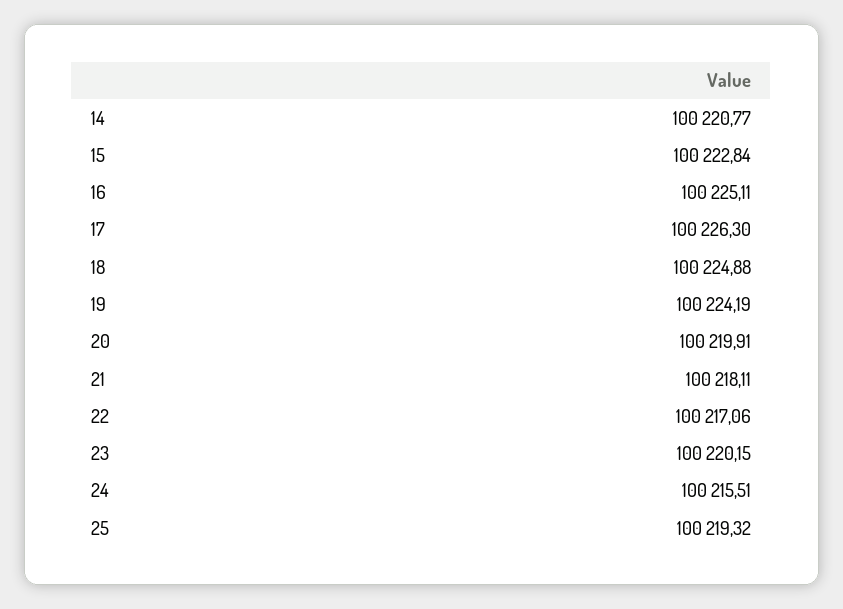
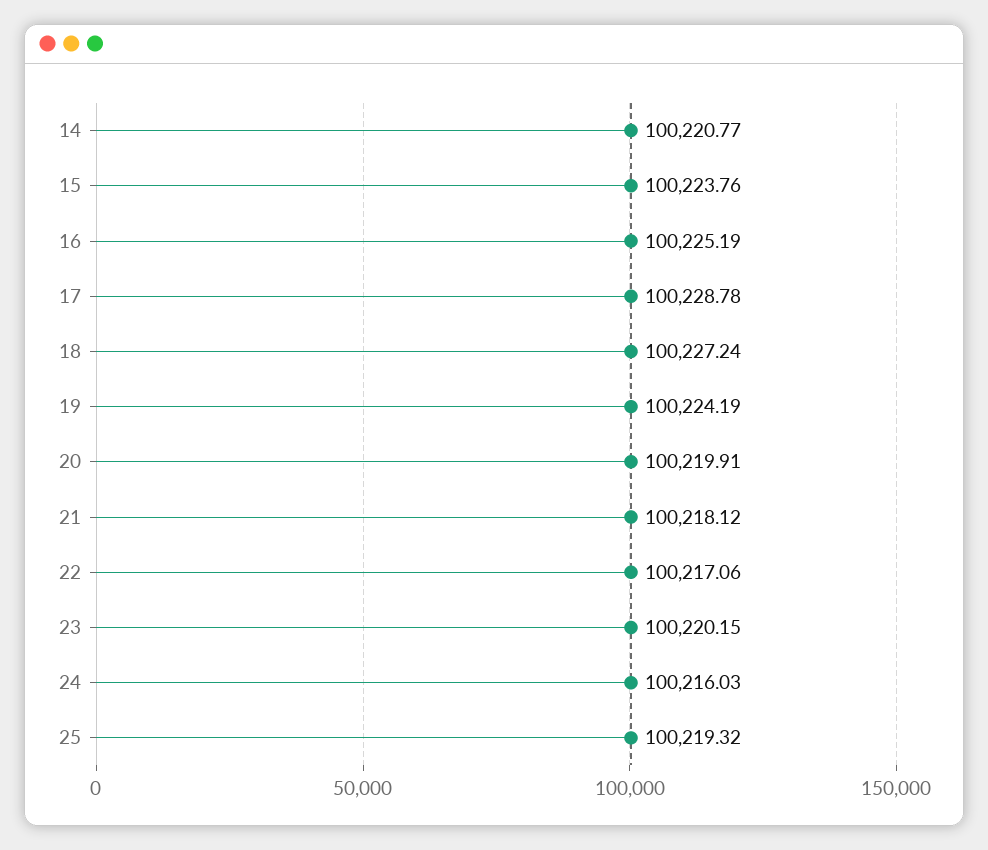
  {
    "14": 100220.77,
-   "15": 100222.84,
+   "15": 100223.76,
-   "16": 100225.11,
+   "16": 100225.19,
-   "17": 100226.3,
+   "17": 100228.78,
-   "18": 100224.88,
+   "18": 100227.24,
    "19": 100224.19,
    "20": 100219.91,
-   "21": 100218.11,
+   "21": 100218.12,
    "22": 100217.06,
    "23": 100220.15,
-   "24": 100215.51,
+   "24": 100216.03,
    "25": 100219.32
  }

